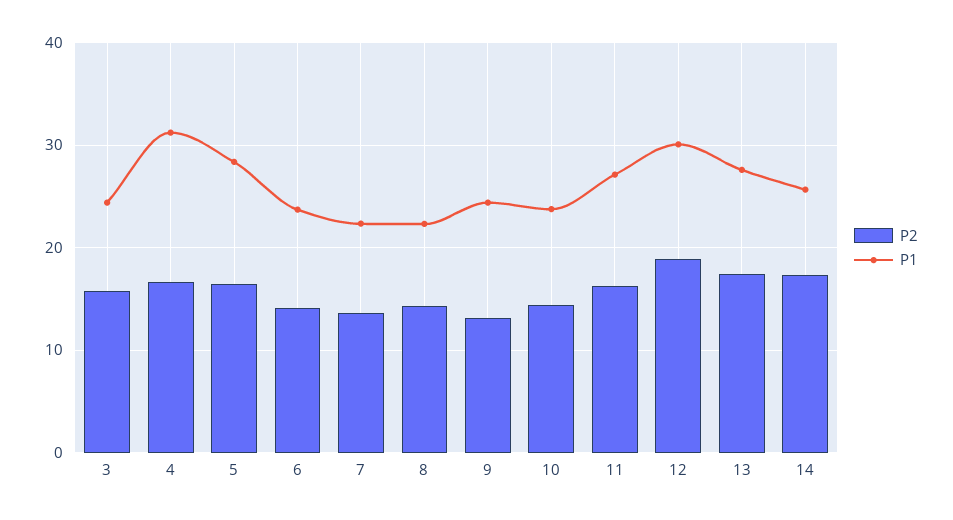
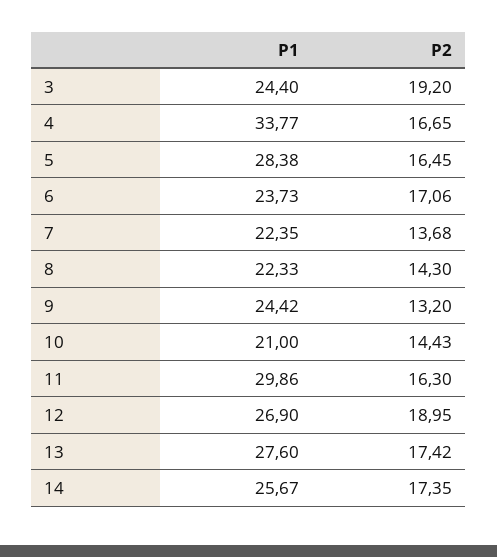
  {
    "P2": {
-     "3": 16,
+     "3": 19.2,
      "4": 16.65,
      "5": 16.45,
-     "6": 14,
+     "6": 17.06,
      "7": 13.68,
      "8": 14.3,
      "9": 13.2,
      "10": 14.43,
      "11": 16.3,
      "12": 18.95,
      "13": 17.42,
      "14": 17.35
    },
    "P1": {
      "3": 24.4,
-     "4": 31,
+     "4": 33.77,
      "5": 28.38,
      "6": 23.73,
      "7": 22.35,
      "8": 22.33,
      "9": 24.42,
-     "10": 24,
+     "10": 21,
-     "11": 27,
+     "11": 29.86,
-     "12": 30,
+     "12": 26.9,
      "13": 27.6,
      "14": 25.67
    }
  }

